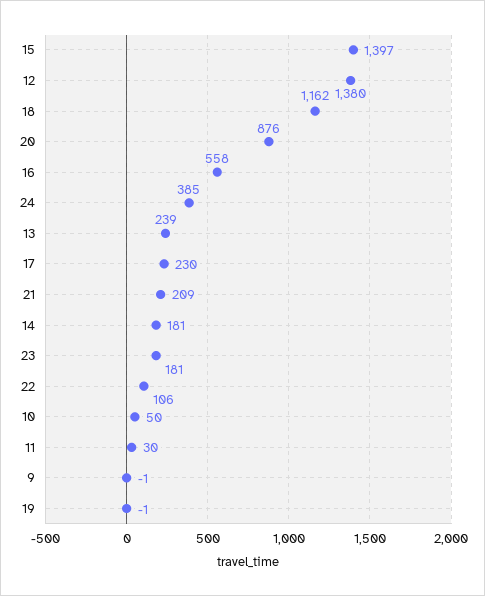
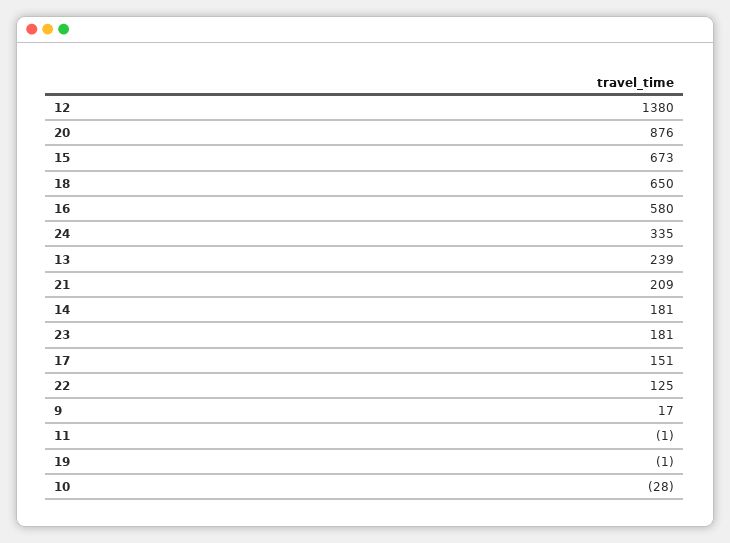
  {
-   "15": 1397,
+   "15": 673,
    "12": 1380,
-   "18": 1162,
+   "18": 650,
    "20": 876,
-   "16": 558,
+   "16": 580,
-   "24": 385,
+   "24": 335,
    "13": 239,
-   "17": 230,
+   "17": 151,
    "21": 209,
    "14": 181,
    "23": 181,
-   "22": 106,
+   "22": 125,
-   "10": 50,
+   "10": -28,
-   "11": 30,
+   "11": -1,
-   "9": -1,
+   "9": 17,
    "19": -1
  }

